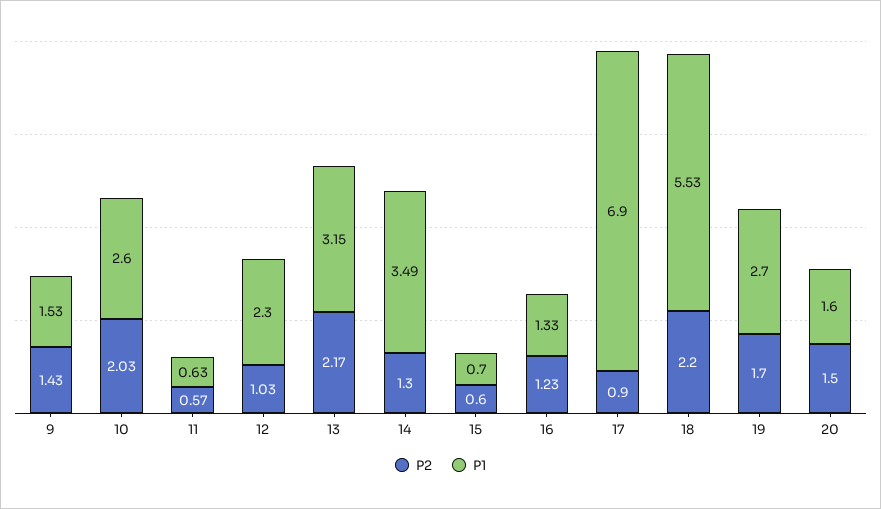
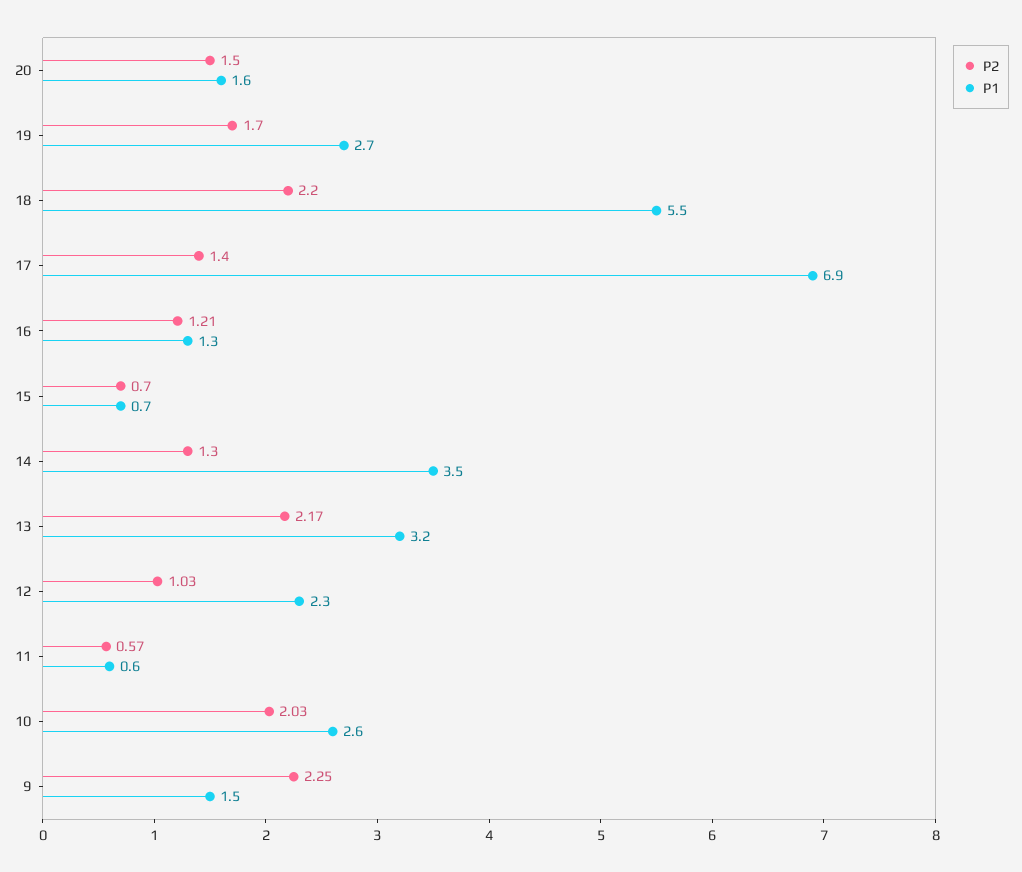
  {
    "P2": {
-     "9": 1.43,
+     "9": 2.25,
      "10": 2.03,
      "11": 0.57,
      "12": 1.03,
      "13": 2.17,
      "14": 1.3,
-     "15": 0.6,
+     "15": 0.7,
-     "16": 1.23,
+     "16": 1.21,
-     "17": 0.9,
+     "17": 1.4,
      "18": 2.2,
      "19": 1.7,
      "20": 1.5
    },
    "P1": {
      "9": 1.53,
      "10": 2.6,
      "11": 0.63,
      "12": 2.3,
      "13": 3.15,
      "14": 3.49,
      "15": 0.7,
      "16": 1.33,
      "17": 6.9,
      "18": 5.53,
      "19": 2.7,
      "20": 1.6
    }
  }

